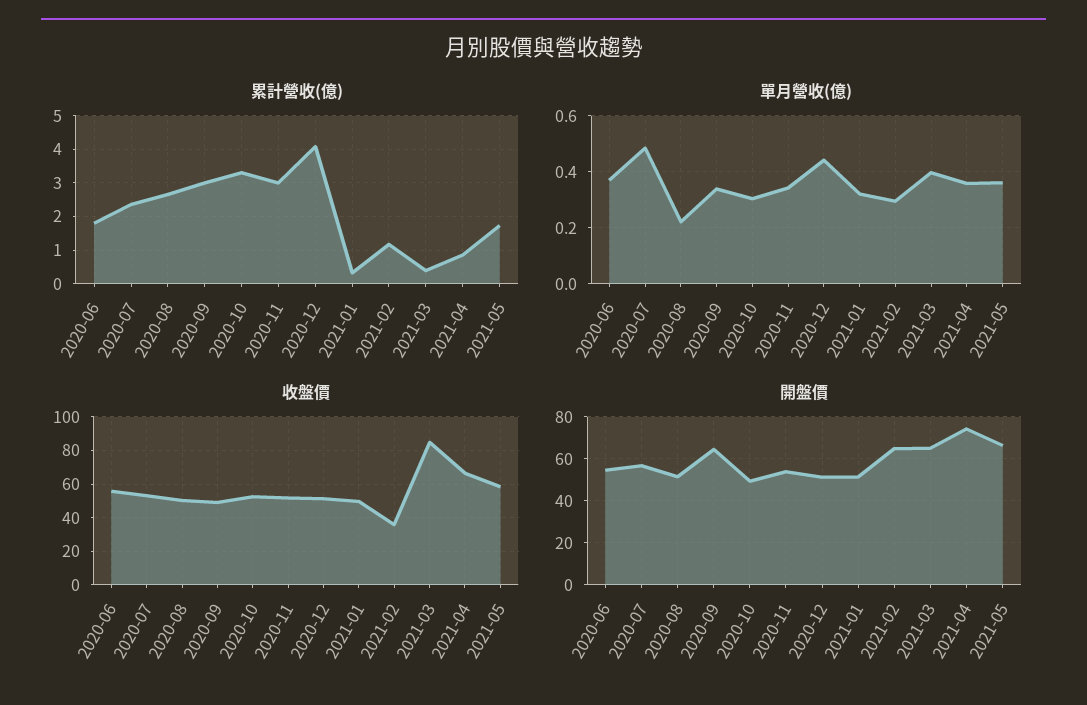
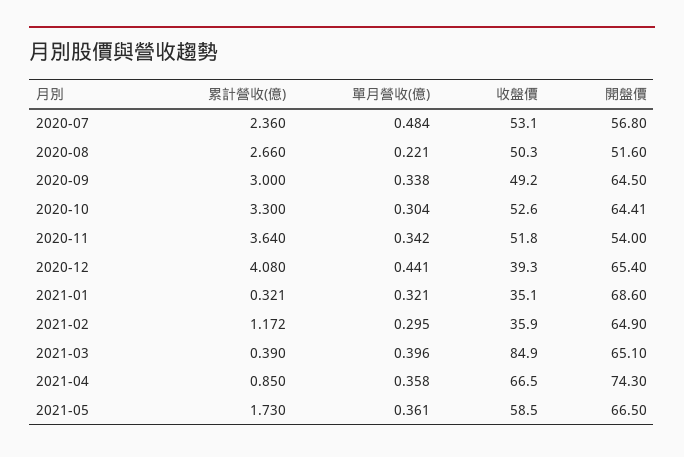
  {
    "累計營收(億)": {
-     "2020-06": 1.8,
      "2020-07": 2.36,
      "2020-08": 2.66,
      "2020-09": 3,
      "2020-10": 3.3,
-     "2020-11": 3,
+     "2020-11": 3.64,
      "2020-12": 4.08,
      "2021-01": 0.321,
      "2021-02": 1.172,
      "2021-03": 0.39,
      "2021-04": 0.85,
      "2021-05": 1.73
    },
    "單月營收(億)": {
-     "2020-06": 0.375,
      "2020-07": 0.484,
      "2020-08": 0.221,
      "2020-09": 0.338,
      "2020-10": 0.304,
      "2020-11": 0.342,
      "2020-12": 0.441,
      "2021-01": 0.321,
      "2021-02": 0.295,
      "2021-03": 0.396,
      "2021-04": 0.358,
      "2021-05": 0.361
    },
    "收盤價": {
-     "2020-06": 55,
      "2020-07": 53.1,
      "2020-08": 50.3,
      "2020-09": 49.2,
      "2020-10": 52.6,
      "2020-11": 51.8,
-     "2020-12": 50,
+     "2020-12": 39.3,
-     "2021-01": 50,
+     "2021-01": 35.1,
      "2021-02": 35.9,
      "2021-03": 84.9,
      "2021-04": 66.5,
      "2021-05": 58.5
    },
    "開盤價": {
-     "2020-06": 55,
      "2020-07": 56.8,
      "2020-08": 51.6,
      "2020-09": 64.5,
-     "2020-10": 50,
+     "2020-10": 64.41,
      "2020-11": 54,
-     "2020-12": 50,
+     "2020-12": 65.4,
-     "2021-01": 50,
+     "2021-01": 68.6,
      "2021-02": 64.9,
      "2021-03": 65.1,
      "2021-04": 74.3,
      "2021-05": 66.5
    }
  }

